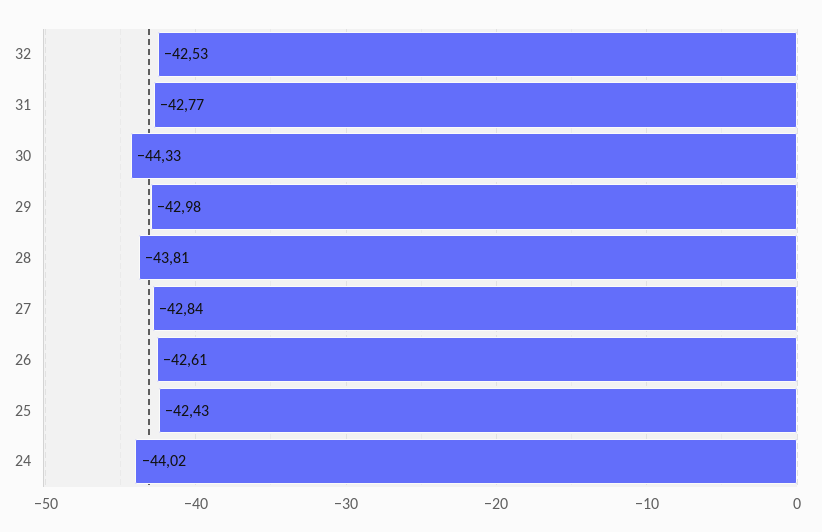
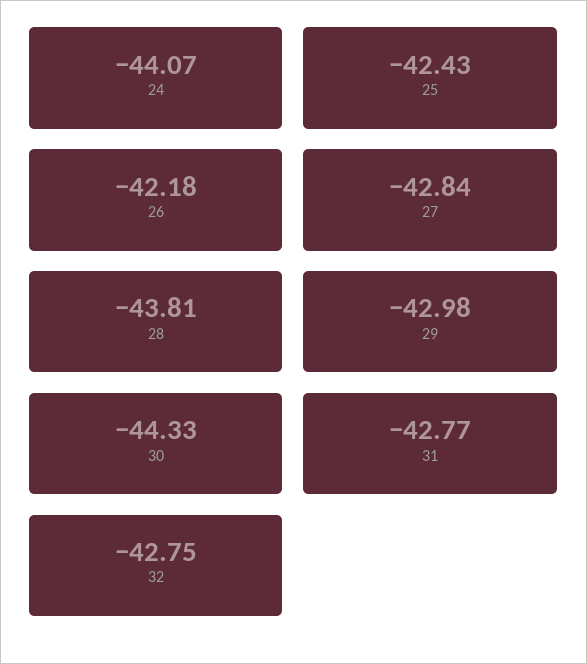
  {
-   "32": -42.53,
+   "32": -42.75,
    "31": -42.77,
    "30": -44.33,
    "29": -42.98,
    "28": -43.81,
    "27": -42.84,
-   "26": -42.61,
+   "26": -42.18,
    "25": -42.43,
-   "24": -44.02
+   "24": -44.07
  }

